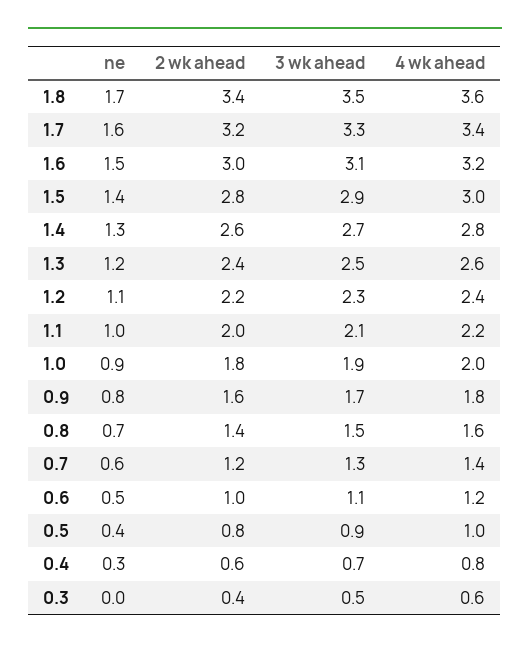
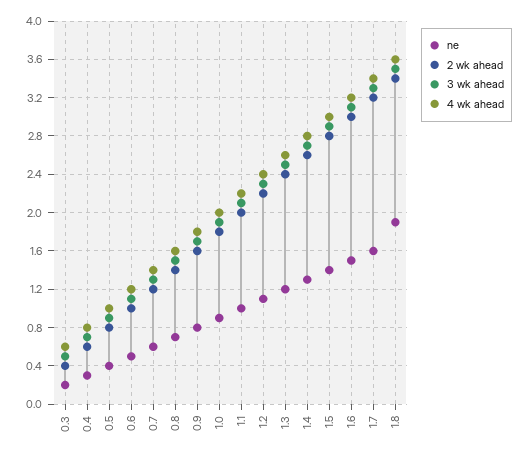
  {
    "ne": {
-     "1.8": 1.7,
+     "1.8": 1.9,
      "1.7": 1.6,
      "1.6": 1.5,
      "1.5": 1.4,
      "1.4": 1.3,
      "1.3": 1.2,
      "1.2": 1.1,
      "1.1": 1,
      "1.0": 0.9,
      "0.9": 0.8,
      "0.8": 0.7,
      "0.7": 0.6,
      "0.6": 0.5,
      "0.5": 0.4,
      "0.4": 0.3,
-     "0.3": 0
+     "0.3": 0.2
    },
    "2 wk ahead": {
      "1.8": 3.4,
      "1.7": 3.2,
      "1.6": 3,
      "1.5": 2.8,
      "1.4": 2.6,
      "1.3": 2.4,
      "1.2": 2.2,
      "1.1": 2,
      "1.0": 1.8,
      "0.9": 1.6,
      "0.8": 1.4,
      "0.7": 1.2,
      "0.6": 1,
      "0.5": 0.8,
      "0.4": 0.6,
      "0.3": 0.4
    },
    "3 wk ahead": {
      "1.8": 3.5,
      "1.7": 3.3,
      "1.6": 3.1,
      "1.5": 2.9,
      "1.4": 2.7,
      "1.3": 2.5,
      "1.2": 2.3,
      "1.1": 2.1,
      "1.0": 1.9,
      "0.9": 1.7,
      "0.8": 1.5,
      "0.7": 1.3,
      "0.6": 1.1,
      "0.5": 0.9,
      "0.4": 0.7,
      "0.3": 0.5
    },
    "4 wk ahead": {
      "1.8": 3.6,
      "1.7": 3.4,
      "1.6": 3.2,
      "1.5": 3,
      "1.4": 2.8,
      "1.3": 2.6,
      "1.2": 2.4,
      "1.1": 2.2,
      "1.0": 2,
      "0.9": 1.8,
      "0.8": 1.6,
      "0.7": 1.4,
      "0.6": 1.2,
      "0.5": 1,
      "0.4": 0.8,
      "0.3": 0.6
    }
  }

